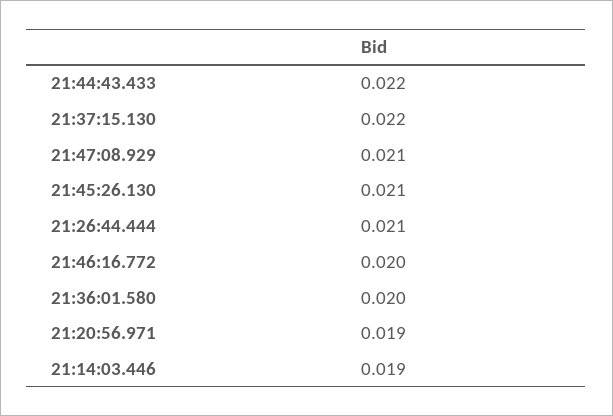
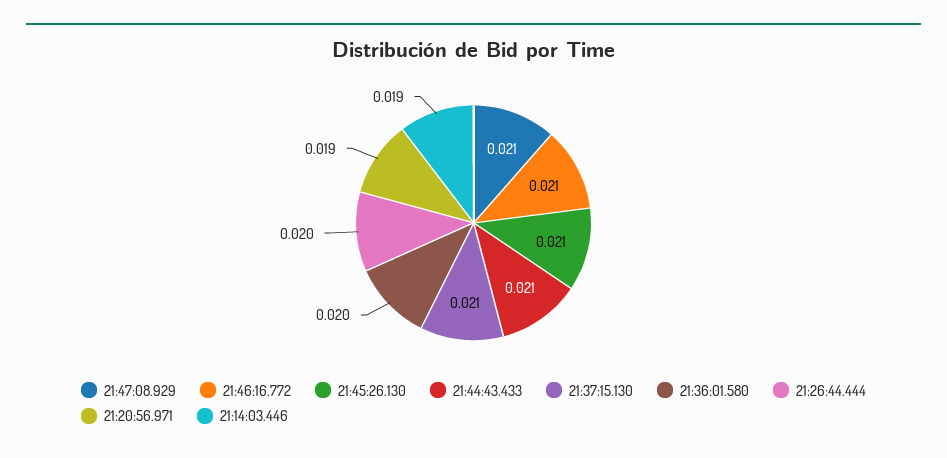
  {
-   "21:44:43.433": 0.022,
+   "21:44:43.433": 0.021,
-   "21:37:15.130": 0.022,
+   "21:37:15.130": 0.021,
    "21:47:08.929": 0.021,
    "21:45:26.130": 0.021,
-   "21:26:44.444": 0.021,
+   "21:26:44.444": 0.02,
-   "21:46:16.772": 0.02,
+   "21:46:16.772": 0.021,
    "21:36:01.580": 0.02,
    "21:20:56.971": 0.019,
    "21:14:03.446": 0.019
  }

